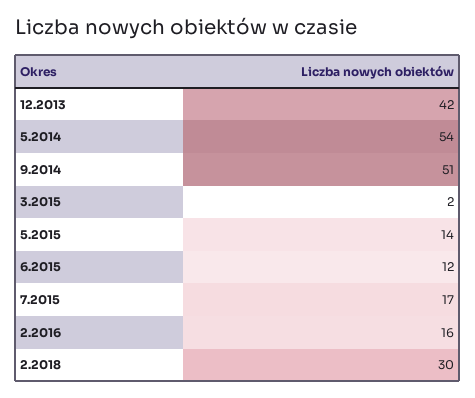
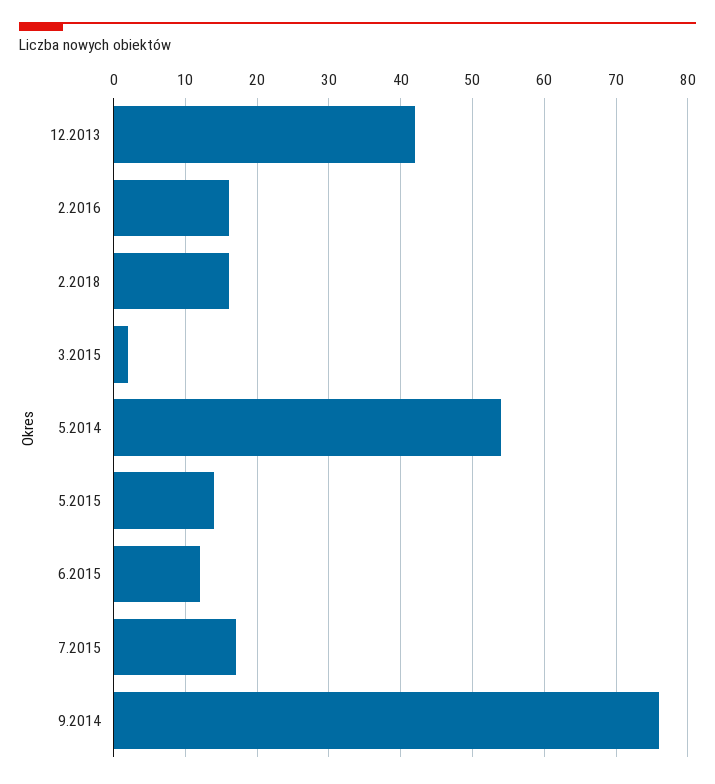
  {
    "12.2013": 42,
    "5.2014": 54,
-   "9.2014": 51,
+   "9.2014": 76,
    "3.2015": 2,
    "5.2015": 14,
    "6.2015": 12,
    "7.2015": 17,
    "2.2016": 16,
-   "2.2018": 30
+   "2.2018": 16
  }

